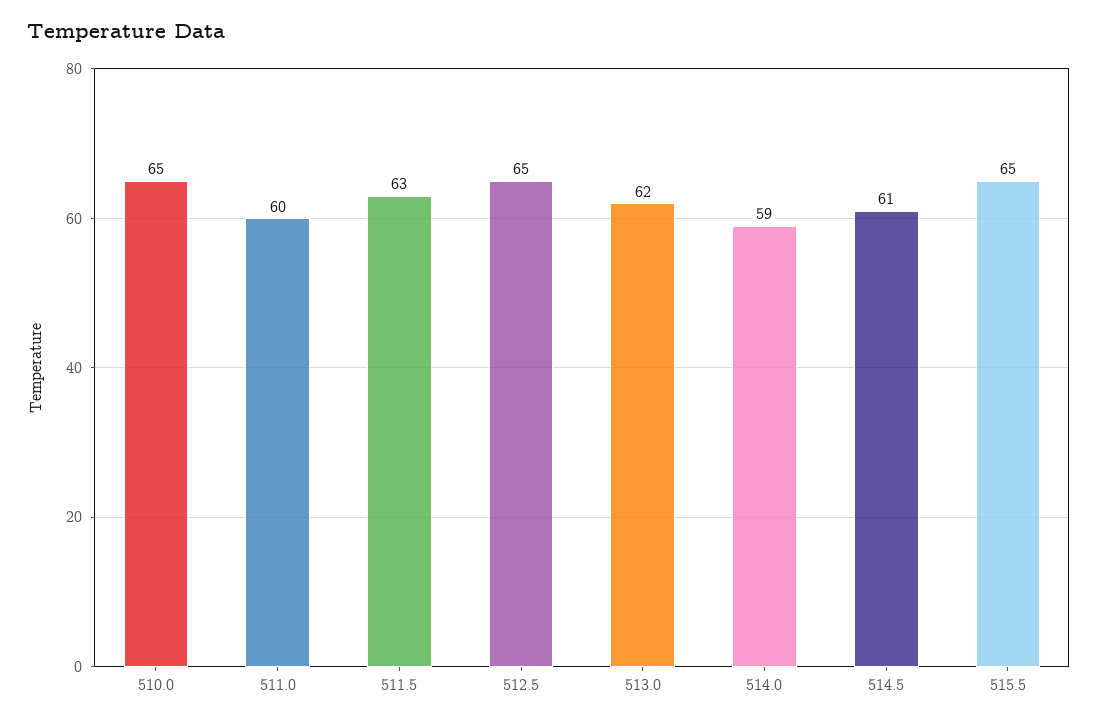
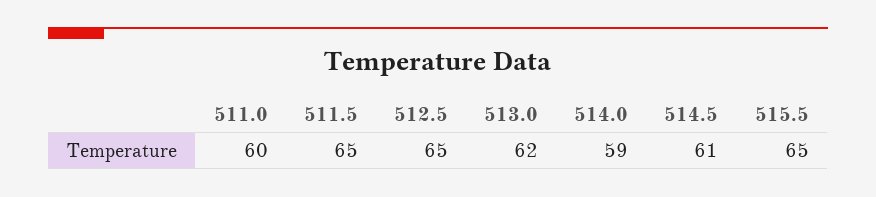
  {
-   "510.0": 65,
    "511.0": 60,
-   "511.5": 63,
+   "511.5": 65,
    "512.5": 65,
    "513.0": 62,
    "514.0": 59,
    "514.5": 61,
    "515.5": 65
  }

